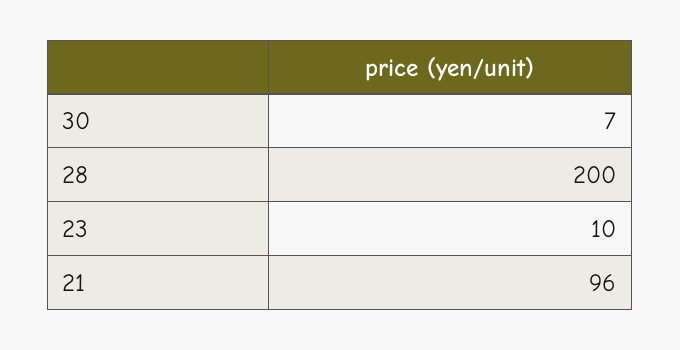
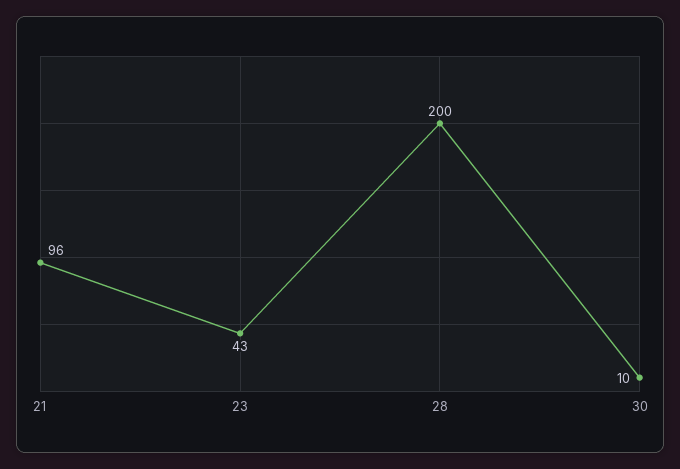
  {
-   "30": 7,
+   "30": 10,
    "28": 200,
-   "23": 10,
+   "23": 43,
    "21": 96
  }

